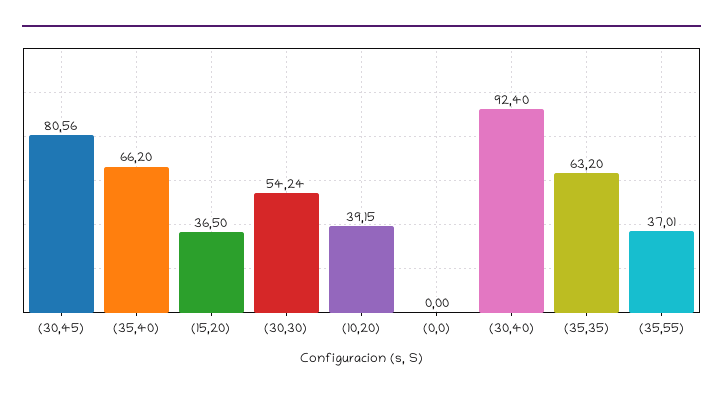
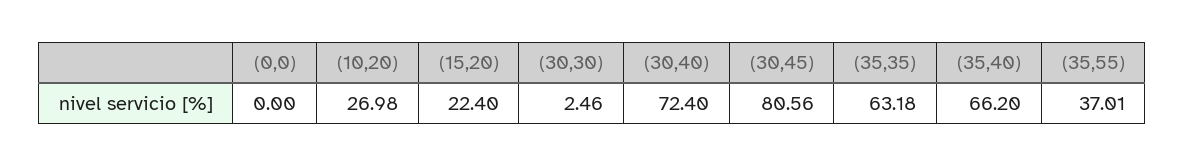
  {
    "(30,45)": 80.56,
    "(35,40)": 66.2,
-   "(15,20)": 36.5,
+   "(15,20)": 22.4,
-   "(30,30)": 54.24,
+   "(30,30)": 2.46,
-   "(10,20)": 39.15,
+   "(10,20)": 26.98,
    "(0,0)": 0,
-   "(30,40)": 92.4,
+   "(30,40)": 72.4,
-   "(35,35)": 63.2,
+   "(35,35)": 63.18,
    "(35,55)": 37.01
  }

